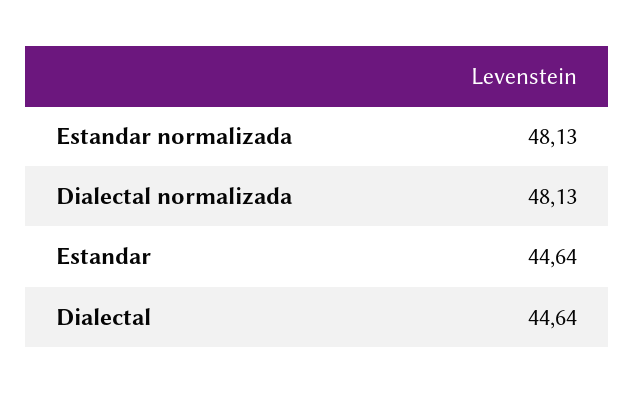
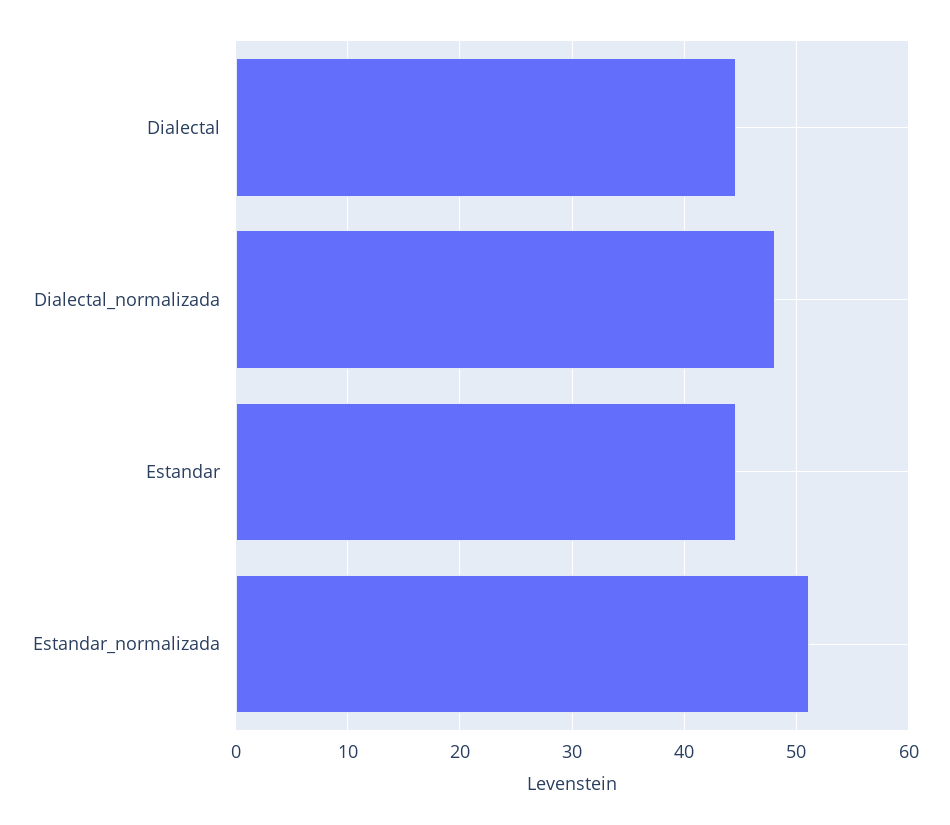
  {
-   "Estandar normalizada": 48.13,
+   "Estandar normalizada": 51,
    "Dialectal normalizada": 48.13,
    "Estandar": 44.64,
    "Dialectal": 44.64
  }

